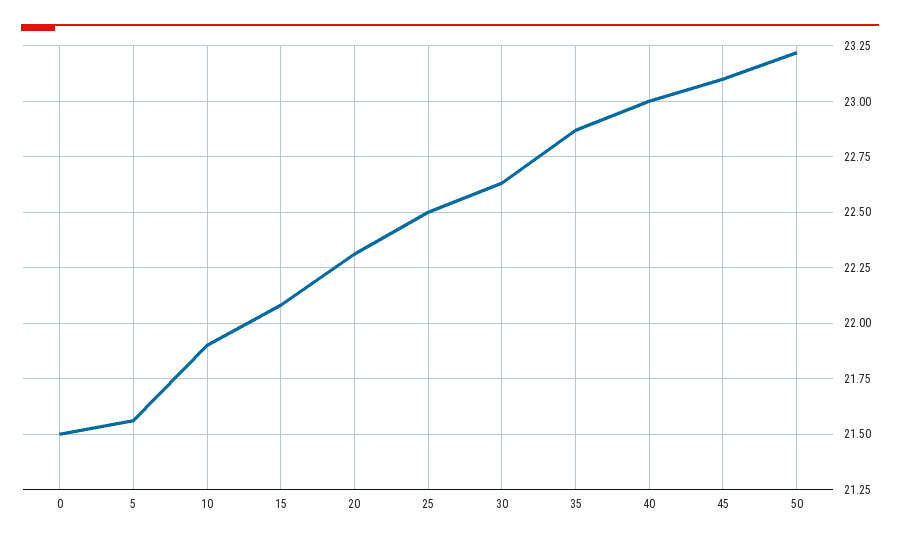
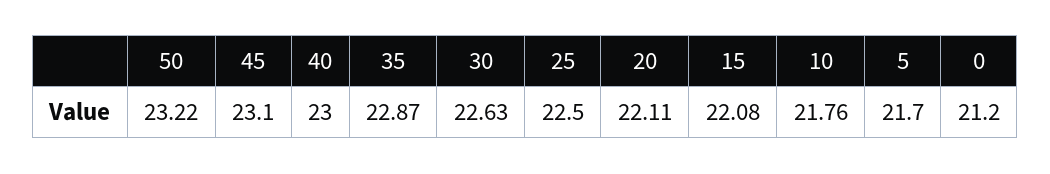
  {
-   "0": 21.5,
+   "0": 21.2,
-   "5": 21.55,
+   "5": 21.7,
-   "10": 21.9,
+   "10": 21.76,
    "15": 22.08,
-   "20": 22.3,
+   "20": 22.11,
    "25": 22.5,
    "30": 22.63,
    "35": 22.87,
    "40": 23,
    "45": 23.1,
    "50": 23.22
  }

